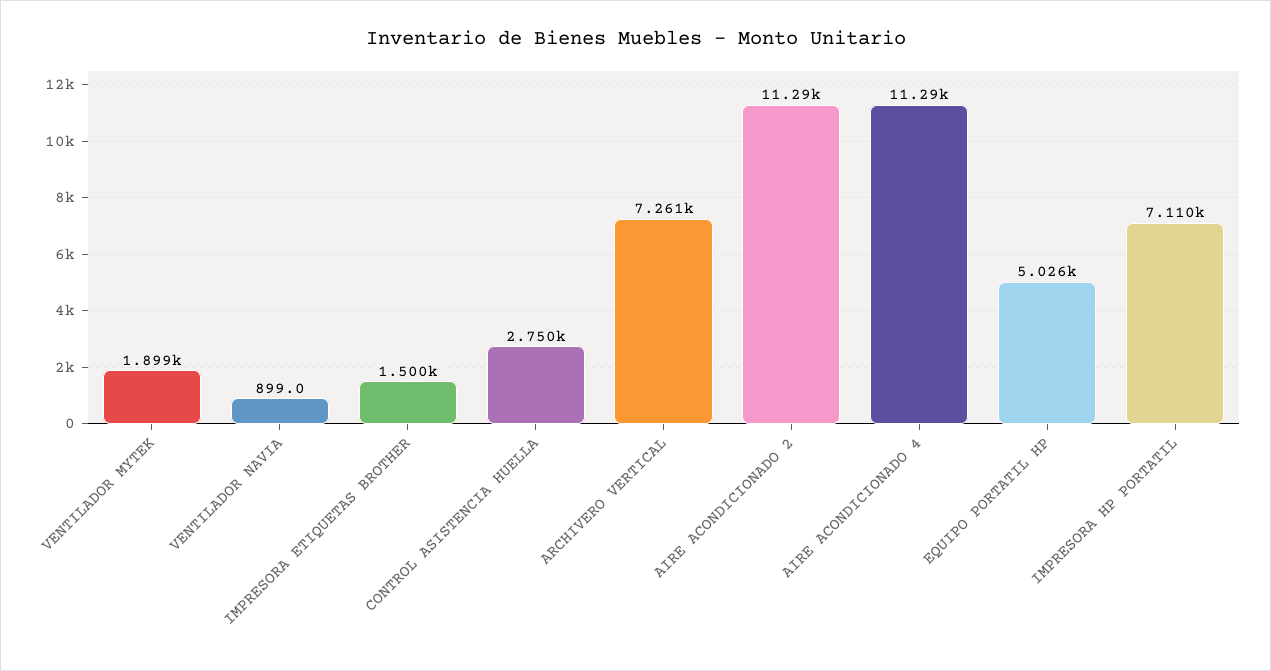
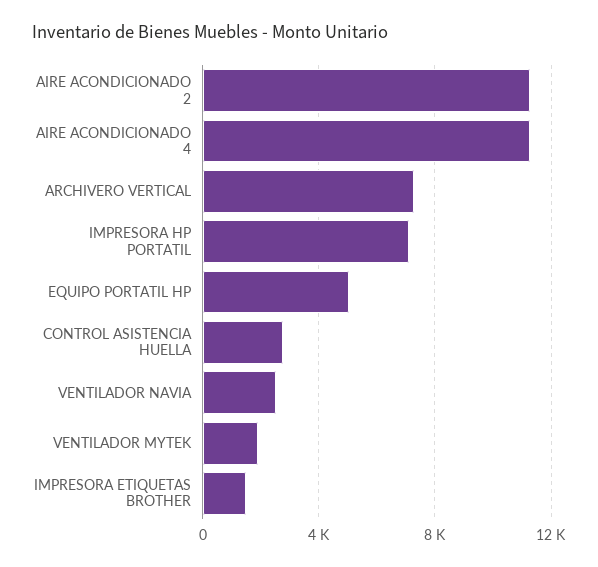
  {
    "VENTILADOR MYTEK": 1899,
-   "VENTILADOR NAVIA": 899,
+   "VENTILADOR NAVIA": 2500,
    "IMPRESORA ETIQUETAS BROTHER": 1500,
    "CONTROL ASISTENCIA HUELLA": 2750,
    "ARCHIVERO VERTICAL": 7261,
    "AIRE ACONDICIONADO 2": 11290,
    "AIRE ACONDICIONADO 4": 11290,
    "EQUIPO PORTATIL HP": 5026,
    "IMPRESORA HP PORTATIL": 7110
  }

